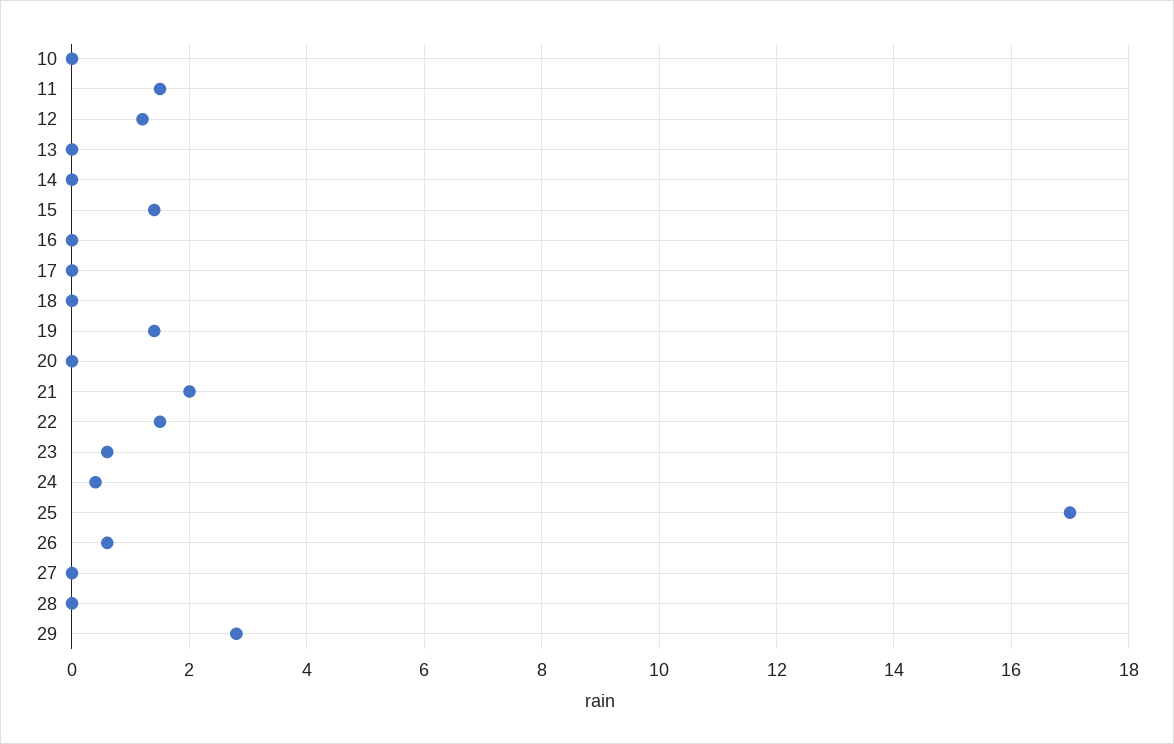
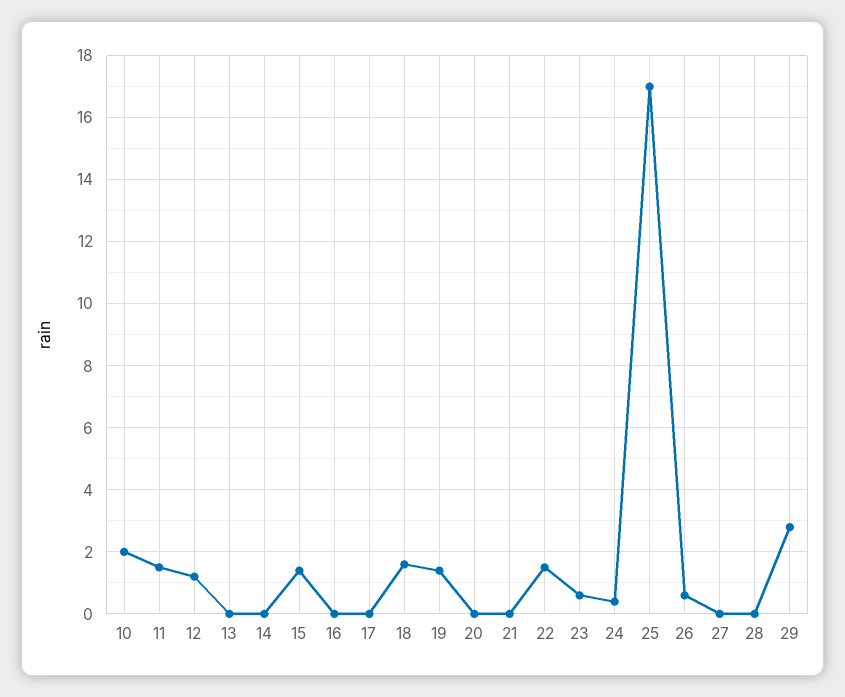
  {
-   "10": 0,
+   "10": 2,
    "11": 1.5,
    "12": 1,
    "13": 0,
    "14": 0,
    "15": 1.5,
    "16": 0,
    "17": 0,
-   "18": 0,
+   "18": 1.5,
    "19": 1.5,
    "20": 0,
-   "21": 2,
+   "21": 0,
    "22": 1.5,
    "23": 0.5,
    "24": 0.5,
    "25": 17,
    "26": 0.5,
    "27": 0,
    "28": 0,
    "29": 3
  }

